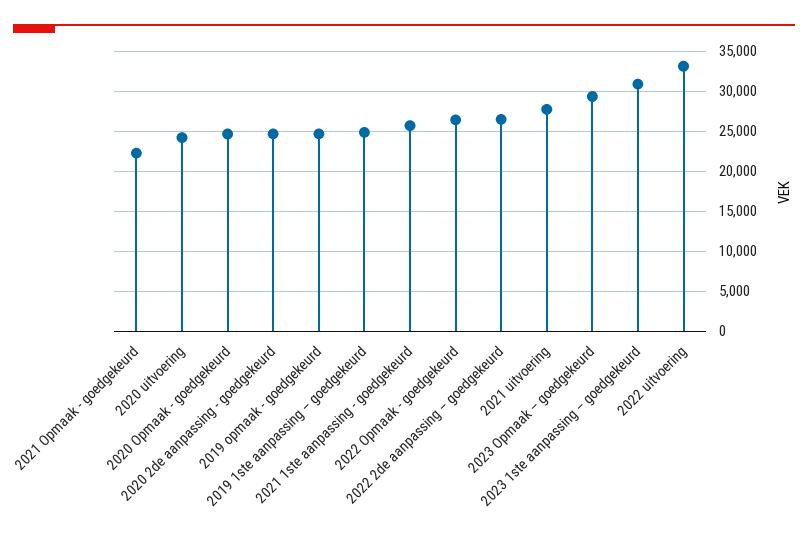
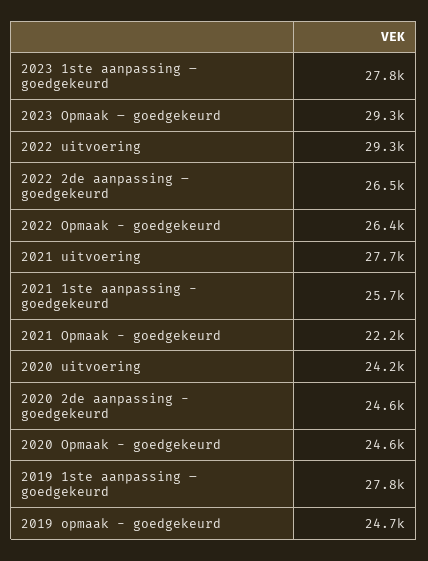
  {
    "2021 Opmaak - goedgekeurd": 22200,
    "2020 uitvoering": 24200,
    "2020 Opmaak - goedgekeurd": 24600,
    "2020 2de aanpassing - goedgekeurd": 24600,
    "2019 opmaak - goedgekeurd": 24700,
-   "2019 1ste aanpassing – goedgekeurd": 25000,
+   "2019 1ste aanpassing – goedgekeurd": 27800,
    "2021 1ste aanpassing - goedgekeurd": 25700,
    "2022 Opmaak - goedgekeurd": 26400,
    "2022 2de aanpassing – goedgekeurd": 26500,
    "2021 uitvoering": 27700,
    "2023 Opmaak – goedgekeurd": 29300,
-   "2023 1ste aanpassing – goedgekeurd": 31000,
+   "2023 1ste aanpassing – goedgekeurd": 27800,
-   "2022 uitvoering": 33000
+   "2022 uitvoering": 29300
  }

